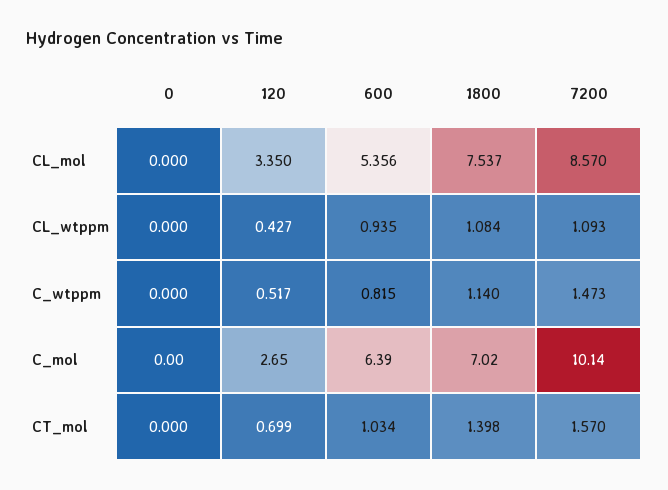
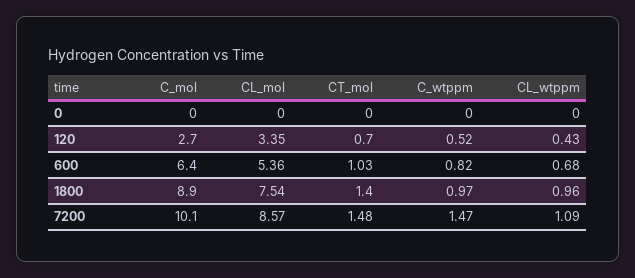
  {
    "0": {
      "CL_mol": 0,
      "CL_wtppm": 0,
      "C_wtppm": 0,
      "C_mol": 0,
      "CT_mol": 0
    },
    "120": {
      "CL_mol": 3.35,
      "CL_wtppm": 0.427,
      "C_wtppm": 0.517,
      "C_mol": 2.65,
      "CT_mol": 0.699
    },
    "600": {
      "CL_mol": 5.356,
-     "CL_wtppm": 0.935,
+     "CL_wtppm": 0.68,
      "C_wtppm": 0.815,
      "C_mol": 6.39,
      "CT_mol": 1.034
    },
    "1800": {
      "CL_mol": 7.537,
-     "CL_wtppm": 1.084,
+     "CL_wtppm": 0.96,
-     "C_wtppm": 1.14,
+     "C_wtppm": 0.97,
-     "C_mol": 7.02,
+     "C_mol": 8.9,
      "CT_mol": 1.398
    },
    "7200": {
      "CL_mol": 8.57,
      "CL_wtppm": 1.093,
      "C_wtppm": 1.473,
      "C_mol": 10.14,
-     "CT_mol": 1.57
+     "CT_mol": 1.48
    }
  }

